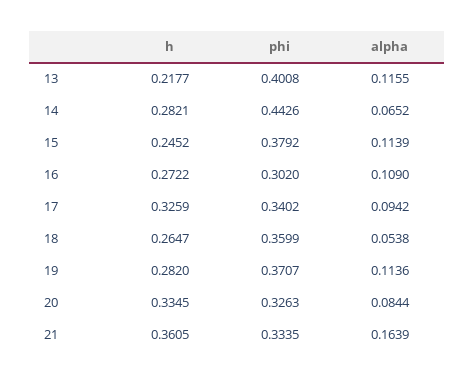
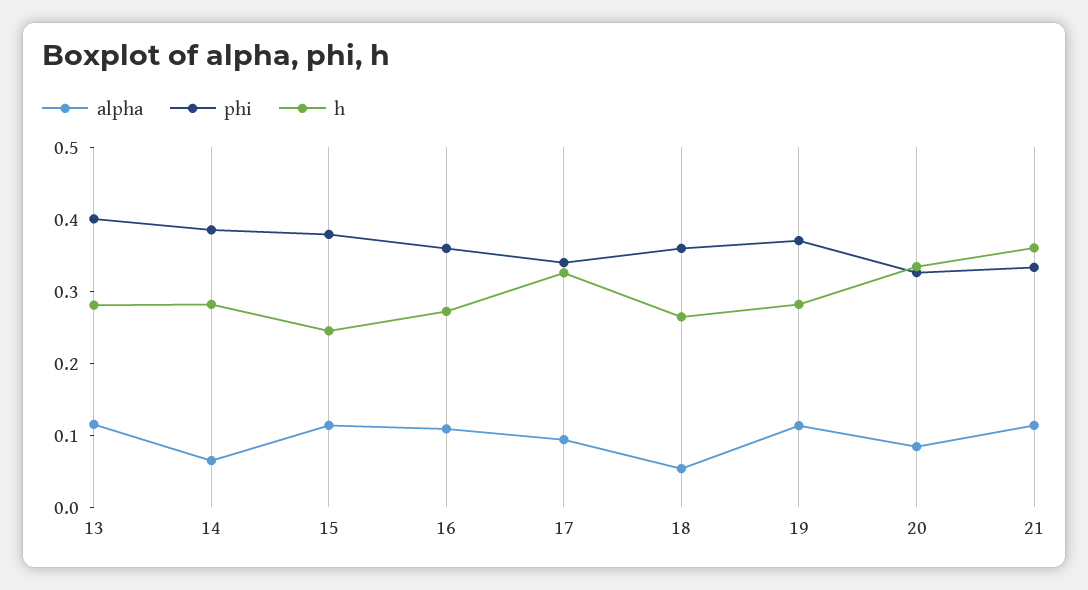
  {
    "h": {
-     "13": 0.2177,
+     "13": 0.28,
      "14": 0.2821,
      "15": 0.2452,
      "16": 0.2722,
      "17": 0.3259,
      "18": 0.2647,
      "19": 0.282,
      "20": 0.3345,
      "21": 0.3605
    },
    "phi": {
      "13": 0.4008,
-     "14": 0.4426,
+     "14": 0.38,
      "15": 0.3792,
-     "16": 0.302,
+     "16": 0.36,
      "17": 0.3402,
      "18": 0.3599,
      "19": 0.3707,
      "20": 0.3263,
      "21": 0.3335
    },
    "alpha": {
      "13": 0.1155,
      "14": 0.0652,
      "15": 0.1139,
      "16": 0.109,
      "17": 0.0942,
      "18": 0.0538,
      "19": 0.1136,
      "20": 0.0844,
-     "21": 0.1639
+     "21": 0.12
    }
  }

